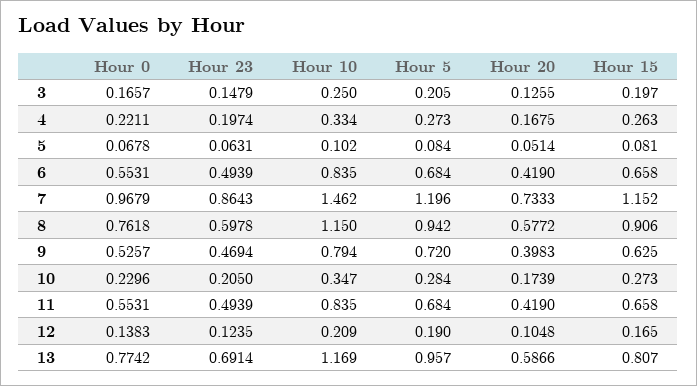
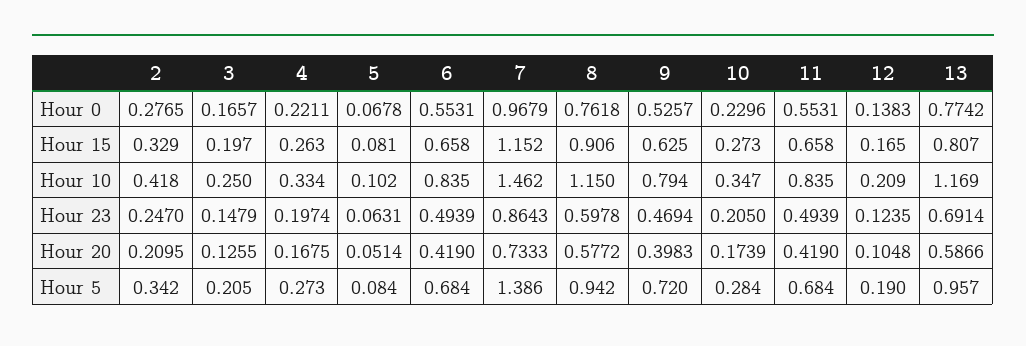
  {
    "Hour 0": {
      "3": 0.1657,
      "4": 0.2211,
      "5": 0.0678,
      "6": 0.5531,
      "7": 0.9679,
      "8": 0.7618,
      "9": 0.5257,
      "10": 0.2296,
      "11": 0.5531,
      "12": 0.1383,
-     "13": 0.7742
+     "13": 0.7742,
+     "2": 0.2765
    },
    "Hour 23": {
      "3": 0.1479,
      "4": 0.1974,
      "5": 0.0631,
      "6": 0.4939,
      "7": 0.8643,
      "8": 0.5978,
      "9": 0.4694,
      "10": 0.205,
      "11": 0.4939,
      "12": 0.1235,
-     "13": 0.6914
+     "13": 0.6914,
+     "2": 0.247
    },
    "Hour 10": {
      "3": 0.25,
      "4": 0.334,
      "5": 0.102,
      "6": 0.835,
      "7": 1.462,
      "8": 1.15,
      "9": 0.794,
      "10": 0.347,
      "11": 0.835,
      "12": 0.209,
-     "13": 1.169
+     "13": 1.169,
+     "2": 0.418
    },
    "Hour 5": {
      "3": 0.205,
      "4": 0.273,
      "5": 0.084,
      "6": 0.684,
-     "7": 1.196,
+     "7": 1.386,
      "8": 0.942,
      "9": 0.72,
      "10": 0.284,
      "11": 0.684,
      "12": 0.19,
-     "13": 0.957
+     "13": 0.957,
+     "2": 0.342
    },
    "Hour 20": {
      "3": 0.1255,
      "4": 0.1675,
      "5": 0.0514,
      "6": 0.419,
      "7": 0.7333,
      "8": 0.5772,
      "9": 0.3983,
      "10": 0.1739,
      "11": 0.419,
      "12": 0.1048,
-     "13": 0.5866
+     "13": 0.5866,
+     "2": 0.2095
    },
    "Hour 15": {
      "3": 0.197,
      "4": 0.263,
      "5": 0.081,
      "6": 0.658,
      "7": 1.152,
      "8": 0.906,
      "9": 0.625,
      "10": 0.273,
      "11": 0.658,
      "12": 0.165,
-     "13": 0.807
+     "13": 0.807,
+     "2": 0.329
    }
  }

